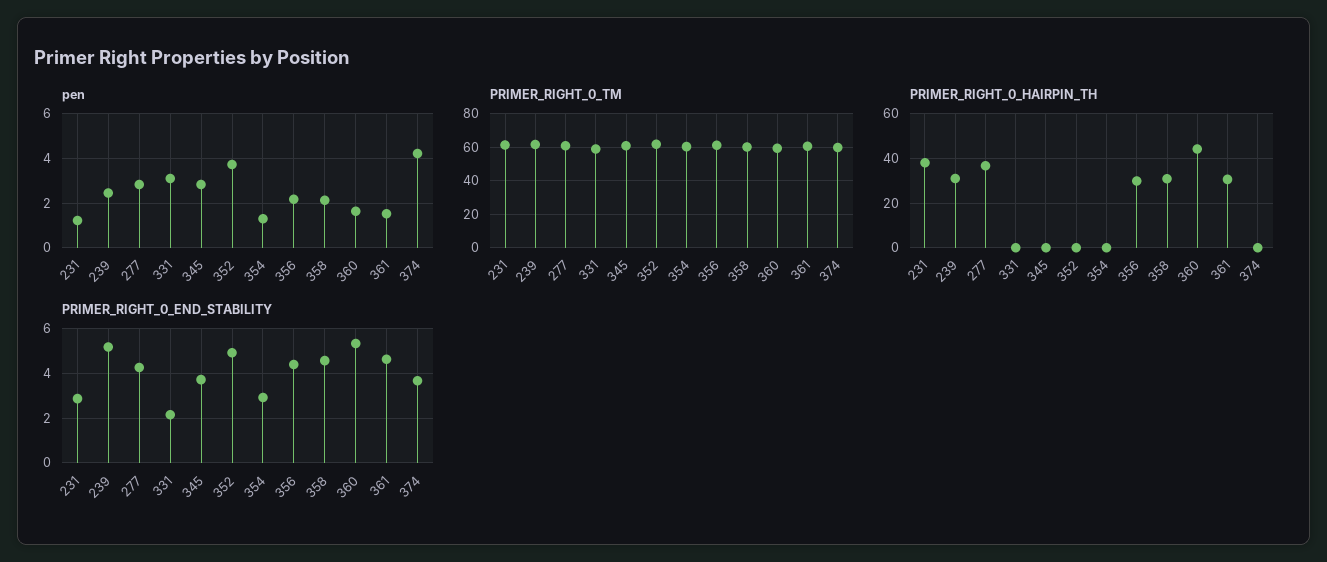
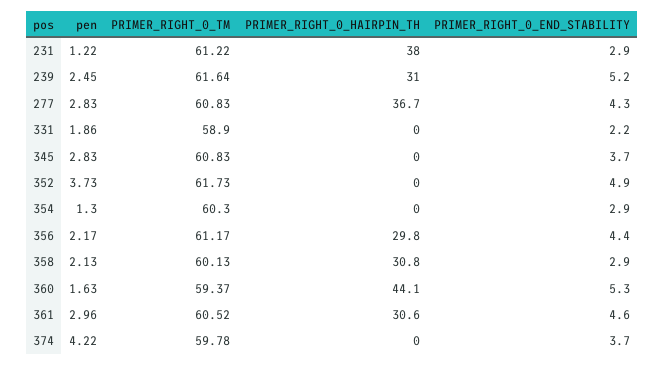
  {
    "pen": {
      "231": 1.22,
      "239": 2.45,
      "277": 2.83,
-     "331": 3,
+     "331": 1.86,
      "345": 2.83,
      "352": 3.73,
      "354": 1.3,
      "356": 2.17,
      "358": 2.13,
      "360": 1.63,
-     "361": 1.5,
+     "361": 2.96,
      "374": 4.22
    },
    "PRIMER_RIGHT_0_TM": {
      "231": 61.22,
      "239": 61.64,
      "277": 60.83,
      "331": 58.9,
      "345": 60.83,
      "352": 61.73,
      "354": 60.3,
      "356": 61.17,
      "358": 60.13,
      "360": 59.37,
      "361": 60.52,
      "374": 59.78
    },
    "PRIMER_RIGHT_0_HAIRPIN_TH": {
      "231": 38,
      "239": 31,
      "277": 36.7,
      "331": 0,
      "345": 0,
      "352": 0,
      "354": 0,
      "356": 29.8,
      "358": 30.8,
      "360": 44.1,
      "361": 30.6,
      "374": 0
    },
    "PRIMER_RIGHT_0_END_STABILITY": {
      "231": 2.9,
      "239": 5.2,
      "277": 4.3,
      "331": 2.2,
      "345": 3.7,
      "352": 4.9,
      "354": 2.9,
      "356": 4.4,
-     "358": 4.5,
+     "358": 2.9,
      "360": 5.3,
      "361": 4.6,
      "374": 3.7
    }
  }

